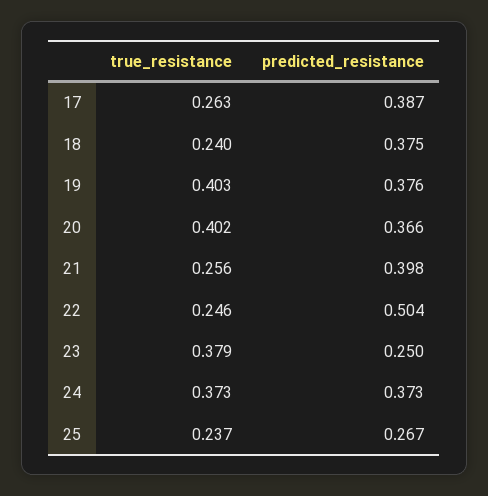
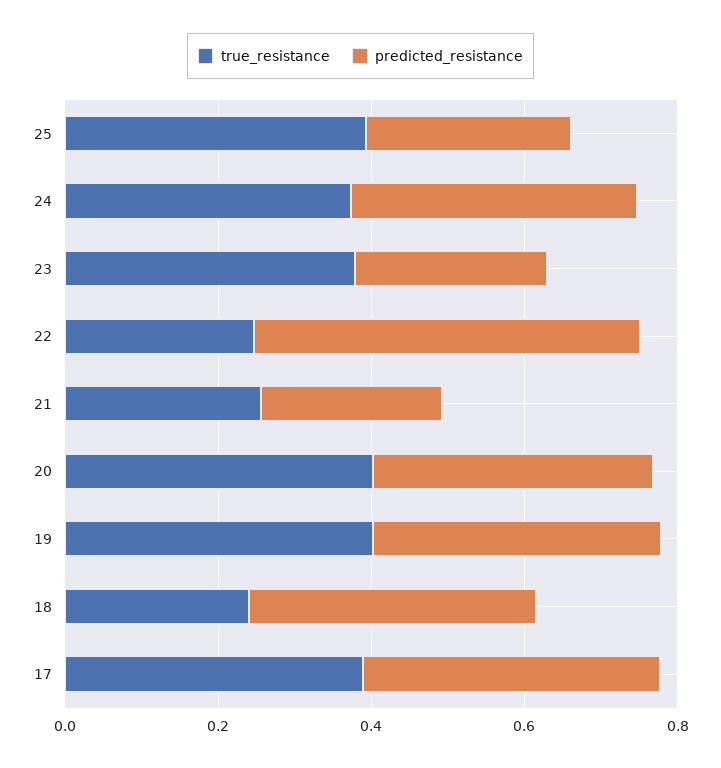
  {
    "true_resistance": {
-     "17": 0.263,
+     "17": 0.4,
      "18": 0.24,
      "19": 0.403,
      "20": 0.402,
      "21": 0.256,
      "22": 0.246,
      "23": 0.379,
      "24": 0.373,
-     "25": 0.237
+     "25": 0.4
    },
    "predicted_resistance": {
      "17": 0.387,
      "18": 0.375,
      "19": 0.376,
      "20": 0.366,
-     "21": 0.398,
+     "21": 0.25,
      "22": 0.504,
      "23": 0.25,
      "24": 0.373,
      "25": 0.267
    }
  }

